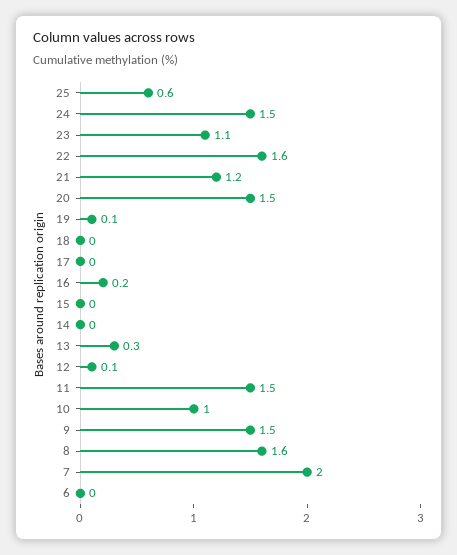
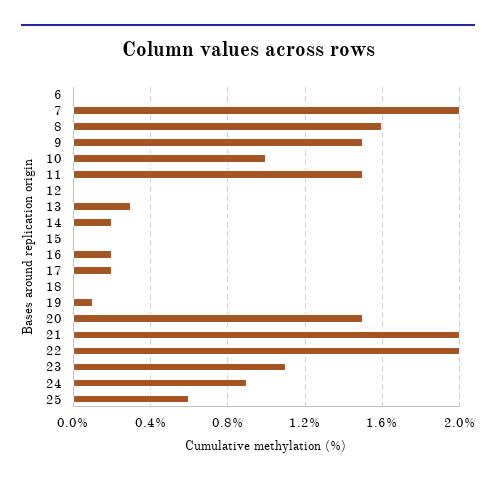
  {
    "25": 0.6,
-   "24": 1.5,
+   "24": 0.9,
    "23": 1.1,
-   "22": 1.6,
+   "22": 2,
-   "21": 1.2,
+   "21": 2,
    "20": 1.5,
    "19": 0.1,
    "18": 0,
-   "17": 0,
+   "17": 0.2,
    "16": 0.2,
    "15": 0,
-   "14": 0,
+   "14": 0.2,
    "13": 0.3,
-   "12": 0.1,
+   "12": 0,
    "11": 1.5,
    "10": 1,
    "9": 1.5,
    "8": 1.6,
    "7": 2,
    "6": 0
  }

